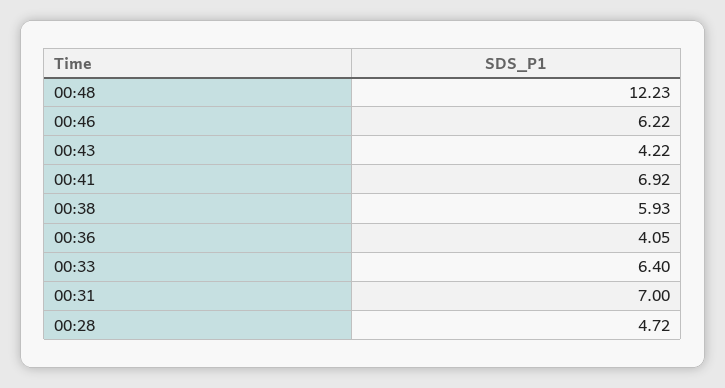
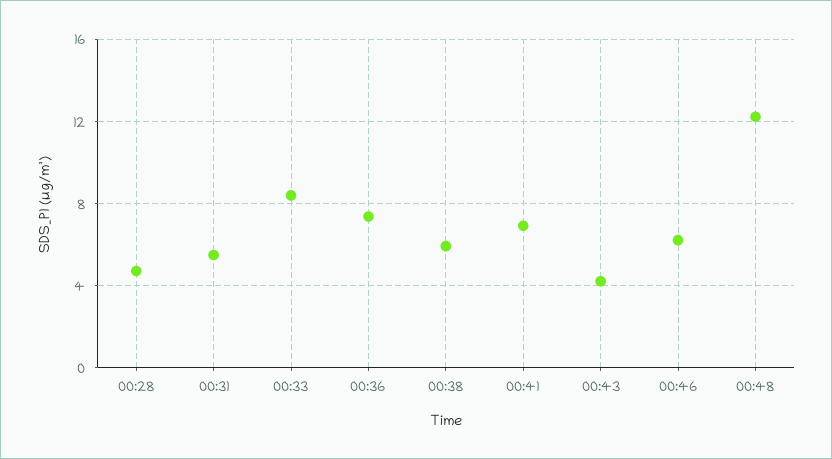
  {
    "00:48": 12.23,
    "00:46": 6.22,
    "00:43": 4.22,
    "00:41": 6.92,
    "00:38": 5.93,
-   "00:36": 4.05,
+   "00:36": 7.5,
-   "00:33": 6.4,
+   "00:33": 8.5,
-   "00:31": 7,
+   "00:31": 5.5,
    "00:28": 4.72
  }

